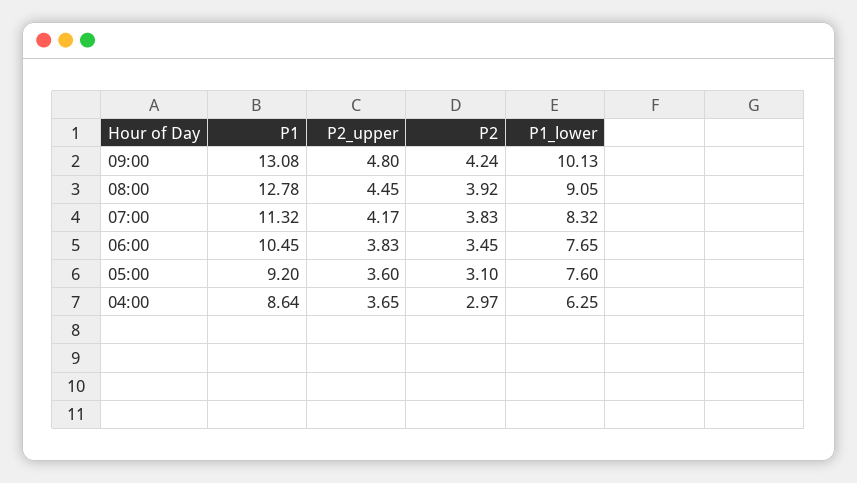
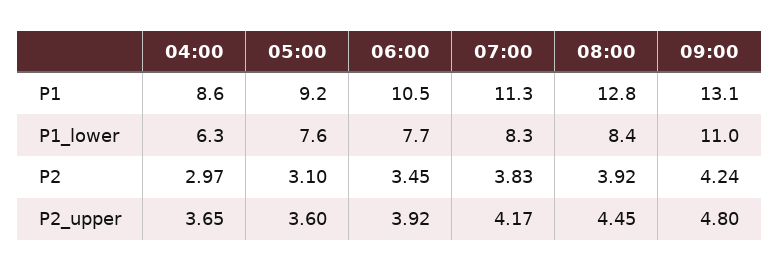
  {
    "P1": {
      "09:00": 13.08,
      "08:00": 12.78,
      "07:00": 11.32,
      "06:00": 10.45,
      "05:00": 9.2,
      "04:00": 8.64
    },
    "P2_upper": {
      "09:00": 4.8,
      "08:00": 4.45,
      "07:00": 4.17,
-     "06:00": 3.83,
+     "06:00": 3.92,
      "05:00": 3.6,
      "04:00": 3.65
    },
    "P2": {
      "09:00": 4.24,
      "08:00": 3.92,
      "07:00": 3.83,
      "06:00": 3.45,
      "05:00": 3.1,
      "04:00": 2.97
    },
    "P1_lower": {
-     "09:00": 10.13,
+     "09:00": 11,
-     "08:00": 9.05,
+     "08:00": 8.4,
      "07:00": 8.32,
      "06:00": 7.65,
      "05:00": 7.6,
      "04:00": 6.25
    }
  }

